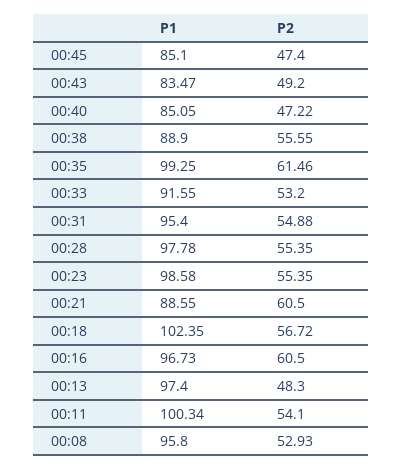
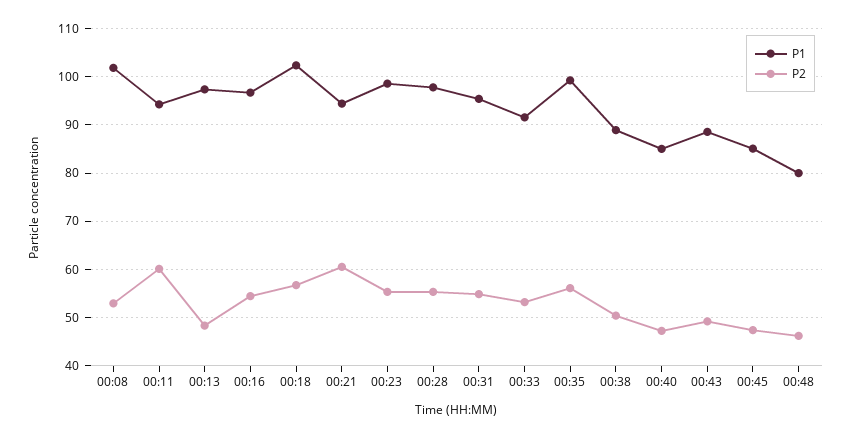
  {
    "P1": {
      "00:45": 85.1,
-     "00:43": 83.47,
+     "00:43": 88,
      "00:40": 85.05,
      "00:38": 88.9,
      "00:35": 99.25,
      "00:33": 91.55,
      "00:31": 95.4,
      "00:28": 97.78,
      "00:23": 98.58,
-     "00:21": 88.55,
+     "00:21": 94,
      "00:18": 102.35,
      "00:16": 96.73,
      "00:13": 97.4,
-     "00:11": 100.34,
+     "00:11": 94,
-     "00:08": 95.8
+     "00:08": 102,
+     "00:48": 80
    },
    "P2": {
      "00:45": 47.4,
      "00:43": 49.2,
      "00:40": 47.22,
-     "00:38": 55.55,
+     "00:38": 50,
-     "00:35": 61.46,
+     "00:35": 56,
      "00:33": 53.2,
      "00:31": 54.88,
      "00:28": 55.35,
      "00:23": 55.35,
      "00:21": 60.5,
      "00:18": 56.72,
-     "00:16": 60.5,
+     "00:16": 54,
      "00:13": 48.3,
-     "00:11": 54.1,
+     "00:11": 60,
-     "00:08": 52.93
+     "00:08": 52.93,
+     "00:48": 46
    }
  }

